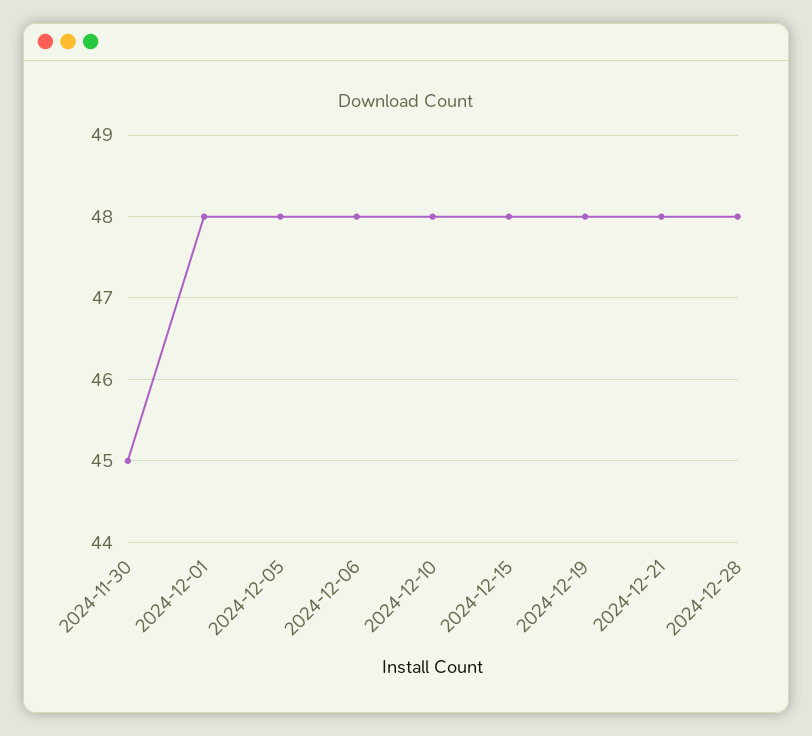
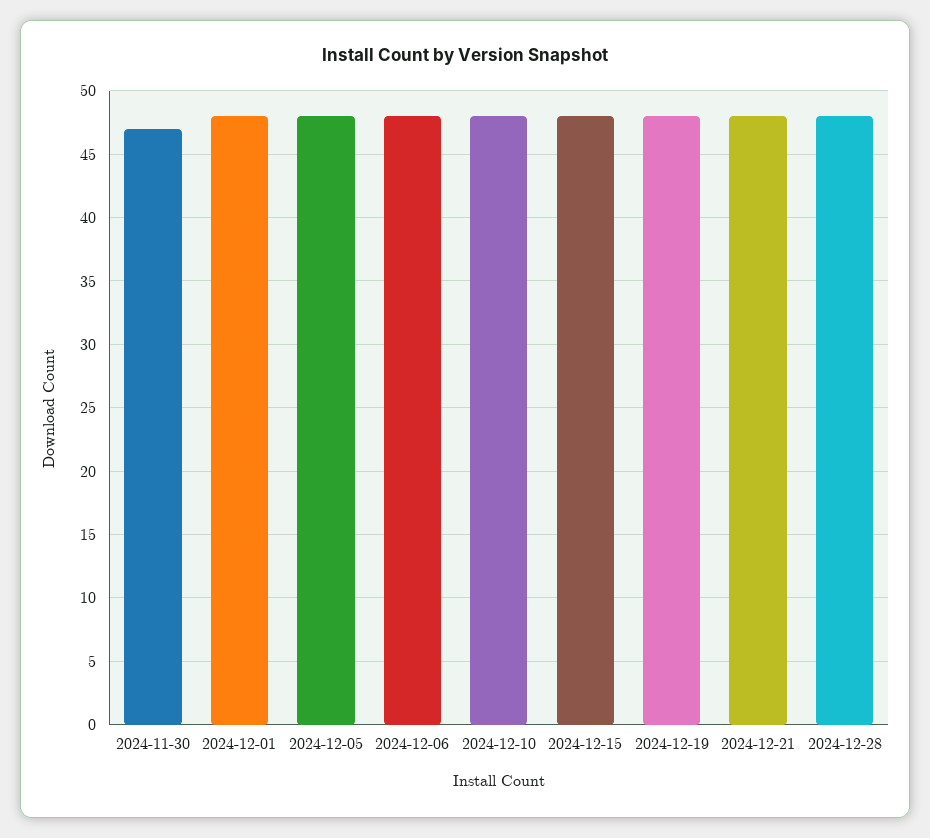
  {
-   "2024-11-30": 45,
+   "2024-11-30": 47,
    "2024-12-01": 48,
    "2024-12-05": 48,
    "2024-12-06": 48,
    "2024-12-10": 48,
    "2024-12-15": 48,
    "2024-12-19": 48,
    "2024-12-21": 48,
    "2024-12-28": 48
  }

